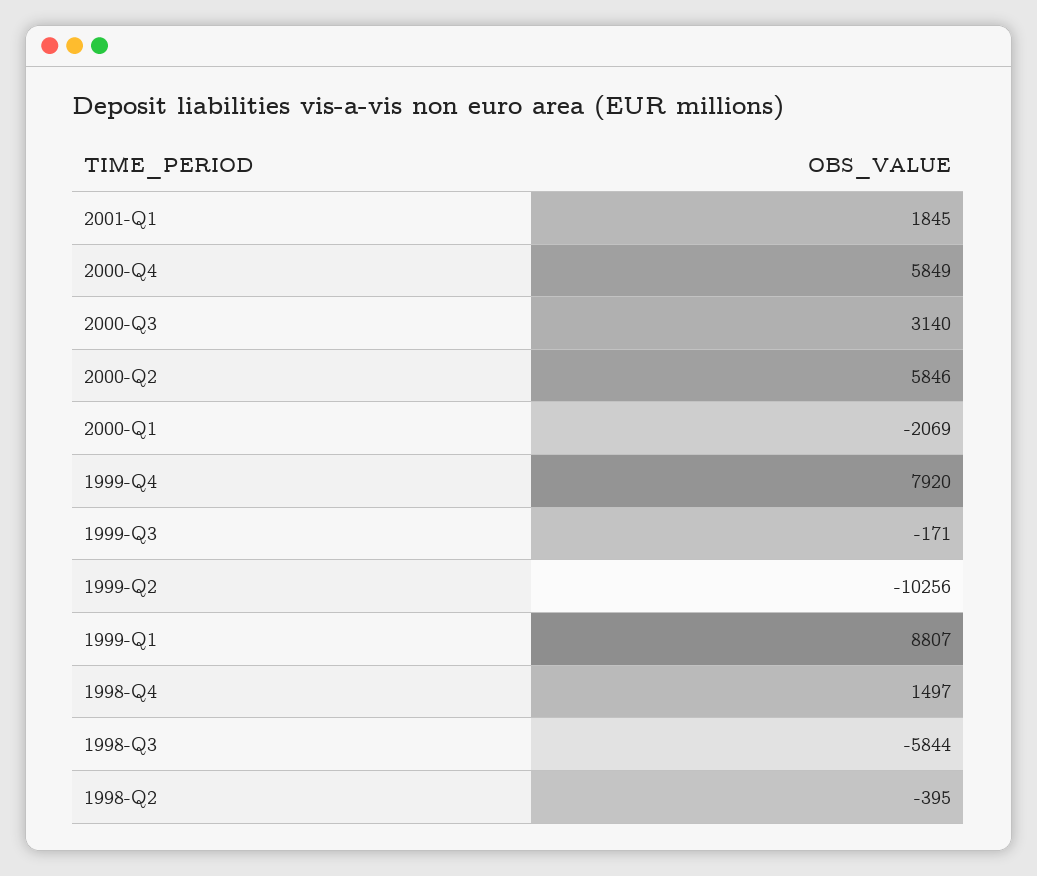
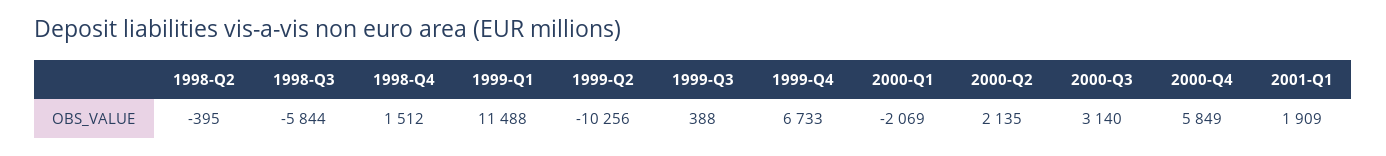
  {
-   "2001-Q1": 1845,
+   "2001-Q1": 1909,
    "2000-Q4": 5849,
    "2000-Q3": 3140,
-   "2000-Q2": 5846,
+   "2000-Q2": 2135,
    "2000-Q1": -2069,
-   "1999-Q4": 7920,
+   "1999-Q4": 6733,
-   "1999-Q3": -171,
+   "1999-Q3": 388,
    "1999-Q2": -10256,
-   "1999-Q1": 8807,
+   "1999-Q1": 11488,
-   "1998-Q4": 1497,
+   "1998-Q4": 1512,
    "1998-Q3": -5844,
    "1998-Q2": -395
  }

